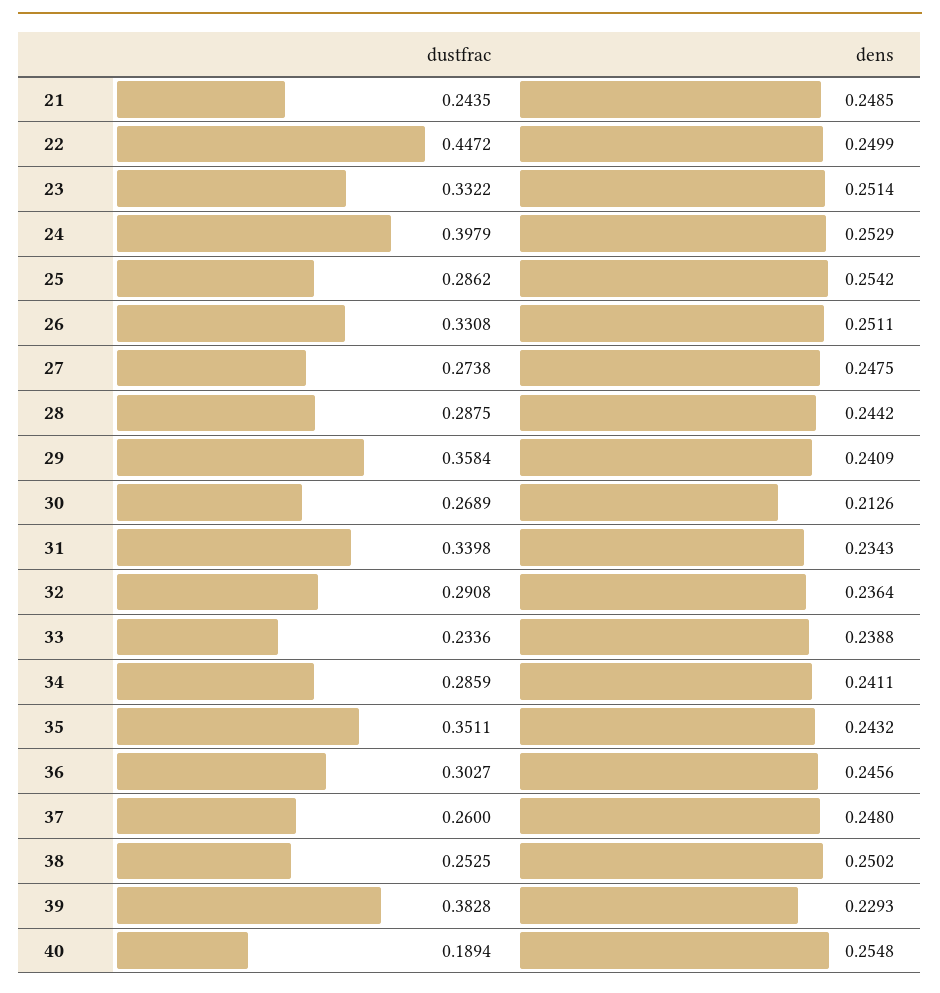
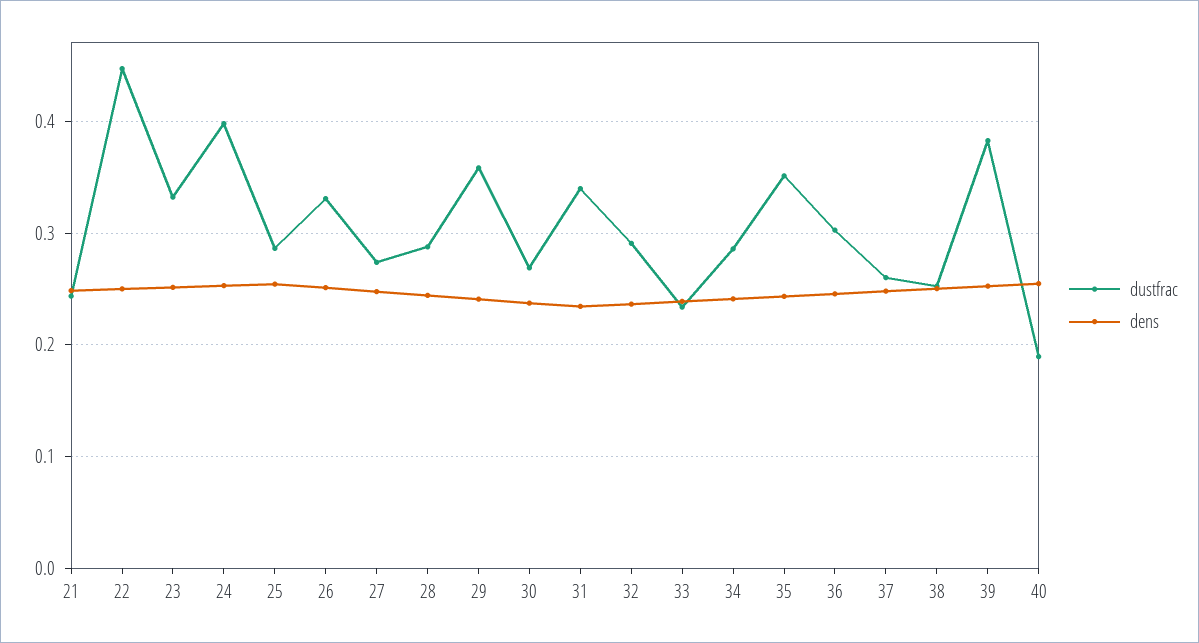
  {
    "dustfrac": {
      "21": 0.2435,
      "22": 0.4472,
      "23": 0.3322,
      "24": 0.3979,
      "25": 0.2862,
      "26": 0.3308,
      "27": 0.2738,
      "28": 0.2875,
      "29": 0.3584,
      "30": 0.2689,
      "31": 0.3398,
      "32": 0.2908,
      "33": 0.2336,
      "34": 0.2859,
      "35": 0.3511,
      "36": 0.3027,
      "37": 0.26,
      "38": 0.2525,
      "39": 0.3828,
      "40": 0.1894
    },
    "dens": {
      "21": 0.2485,
      "22": 0.2499,
      "23": 0.2514,
      "24": 0.2529,
      "25": 0.2542,
      "26": 0.2511,
      "27": 0.2475,
      "28": 0.2442,
      "29": 0.2409,
-     "30": 0.2126,
+     "30": 0.24,
      "31": 0.2343,
      "32": 0.2364,
      "33": 0.2388,
      "34": 0.2411,
      "35": 0.2432,
      "36": 0.2456,
      "37": 0.248,
      "38": 0.2502,
-     "39": 0.2293,
+     "39": 0.25,
      "40": 0.2548
    }
  }

